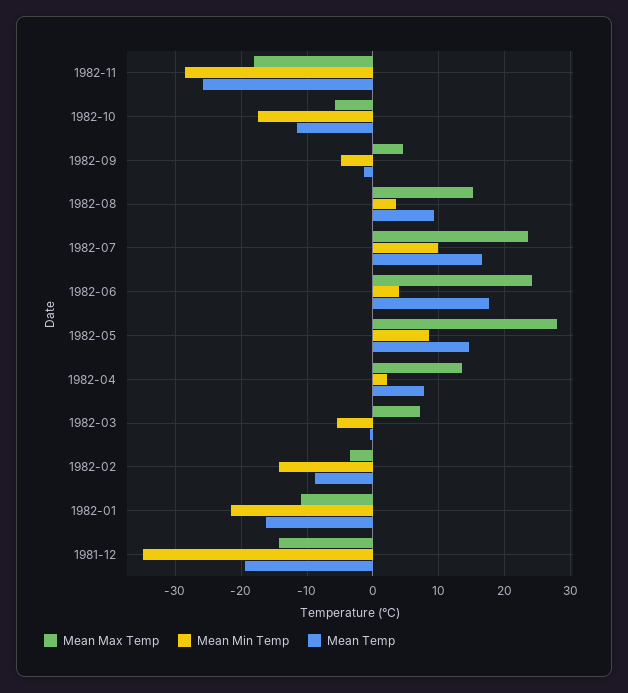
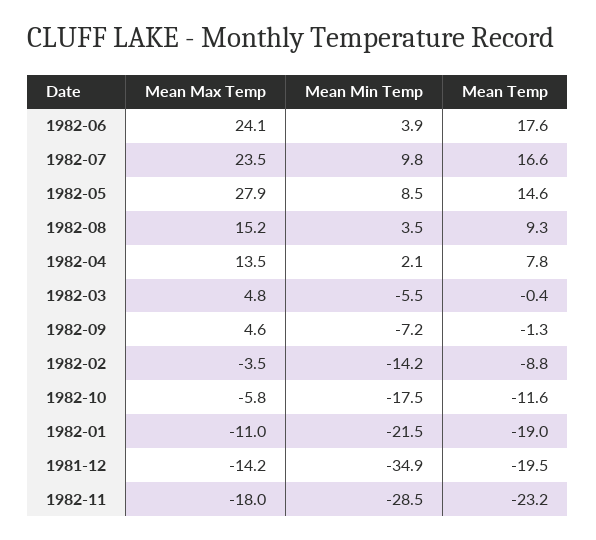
  {
    "Mean Max Temp": {
      "1982-11": -18,
      "1982-10": -5.8,
      "1982-09": 4.6,
      "1982-08": 15.2,
      "1982-07": 23.5,
      "1982-06": 24.1,
      "1982-05": 27.9,
      "1982-04": 13.5,
-     "1982-03": 7,
+     "1982-03": 4.8,
      "1982-02": -3.5,
      "1982-01": -11,
      "1981-12": -14.2
    },
    "Mean Min Temp": {
      "1982-11": -28.5,
      "1982-10": -17.5,
-     "1982-09": -5,
+     "1982-09": -7.2,
      "1982-08": 3.5,
      "1982-07": 9.8,
      "1982-06": 3.9,
      "1982-05": 8.5,
      "1982-04": 2.1,
      "1982-03": -5.5,
      "1982-02": -14.2,
      "1982-01": -21.5,
      "1981-12": -34.9
    },
    "Mean Temp": {
-     "1982-11": -26,
+     "1982-11": -23.2,
      "1982-10": -11.6,
      "1982-09": -1.3,
      "1982-08": 9.3,
      "1982-07": 16.6,
      "1982-06": 17.6,
      "1982-05": 14.6,
      "1982-04": 7.8,
      "1982-03": -0.4,
      "1982-02": -8.8,
-     "1982-01": -16,
+     "1982-01": -19,
      "1981-12": -19.5
    }
  }

